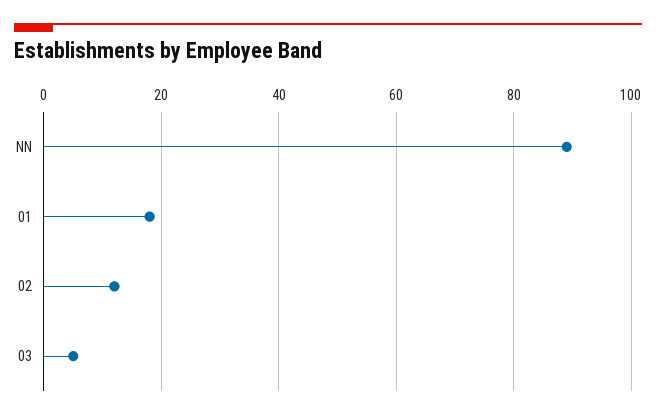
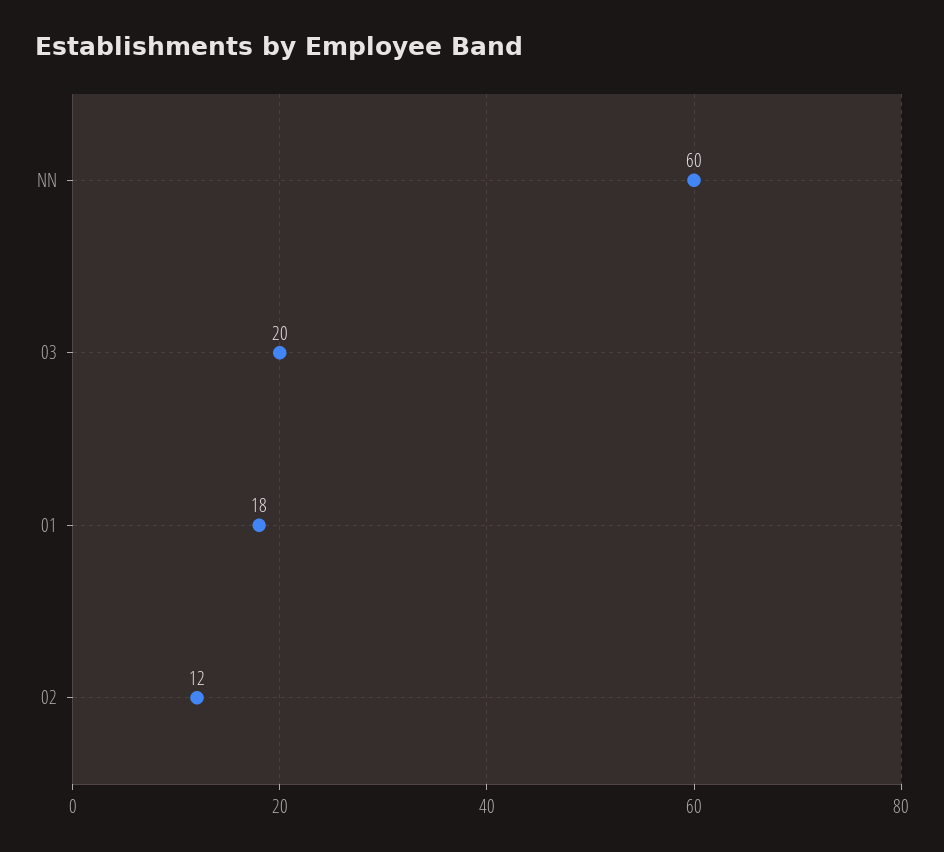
  {
-   "NN": 90,
+   "NN": 60,
    "01": 18,
    "02": 12,
-   "03": 5
+   "03": 20
  }

